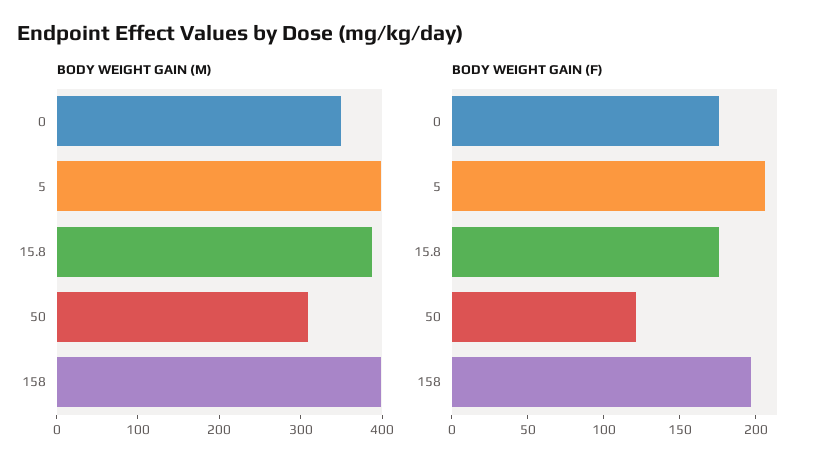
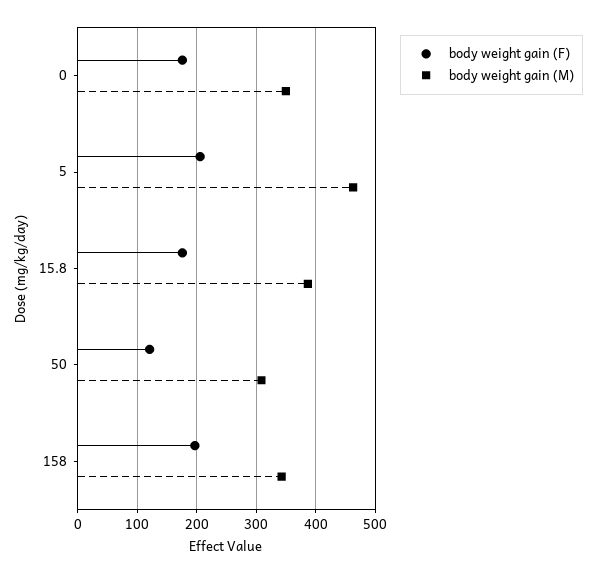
  {
    "BODY WEIGHT GAIN (M)": {
      "0": 360,
-     "5": 400,
+     "5": 460,
      "15.8": 380,
      "50": 300,
-     "158": 400
+     "158": 340
    },
    "BODY WEIGHT GAIN (F)": {
      "0": 180,
      "5": 210,
      "15.8": 180,
      "50": 120,
      "158": 200
    }
  }

